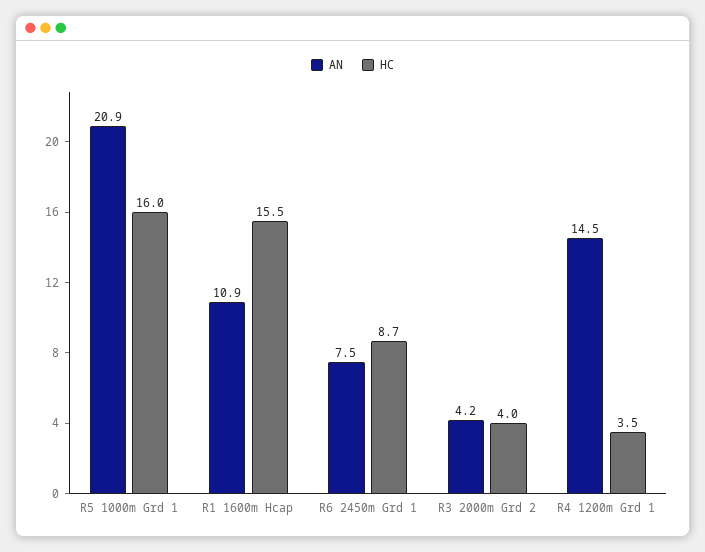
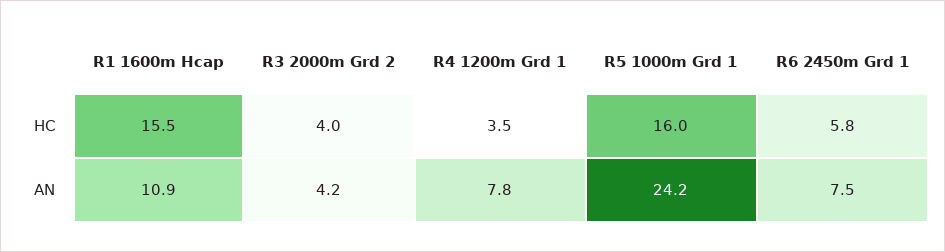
  {
    "AN": {
-     "R5 1000m Grd 1": 20.9,
+     "R5 1000m Grd 1": 24.2,
      "R1 1600m Hcap": 10.9,
      "R6 2450m Grd 1": 7.5,
      "R3 2000m Grd 2": 4.2,
-     "R4 1200m Grd 1": 14.5
+     "R4 1200m Grd 1": 7.8
    },
    "HC": {
      "R5 1000m Grd 1": 16,
      "R1 1600m Hcap": 15.5,
-     "R6 2450m Grd 1": 8.7,
+     "R6 2450m Grd 1": 5.8,
      "R3 2000m Grd 2": 4,
      "R4 1200m Grd 1": 3.5
    }
  }

